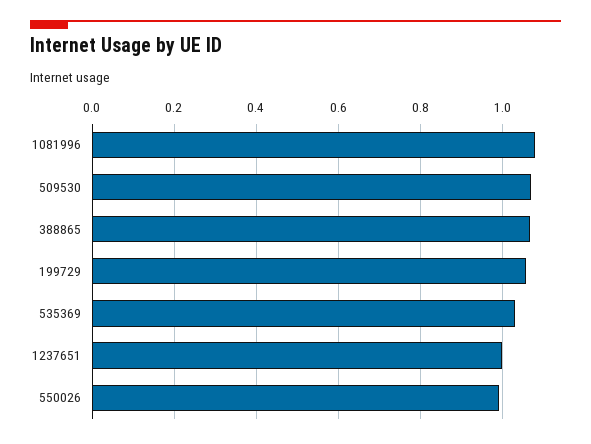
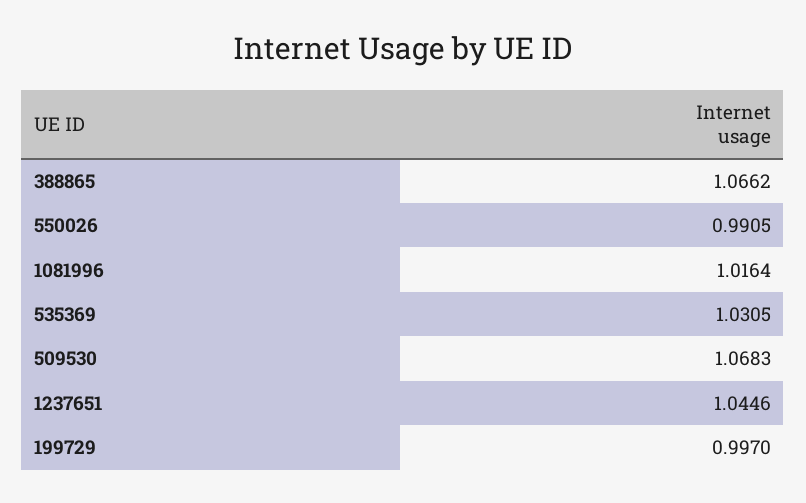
  {
-   "1081996": 1.08,
+   "1081996": 1.0164,
    "509530": 1.0683,
    "388865": 1.0662,
-   "199729": 1.06,
+   "199729": 0.997,
    "535369": 1.0305,
-   "1237651": 1,
+   "1237651": 1.0446,
    "550026": 0.9905
  }

